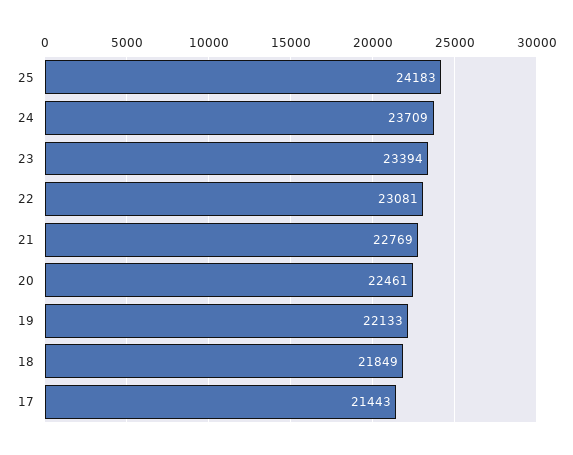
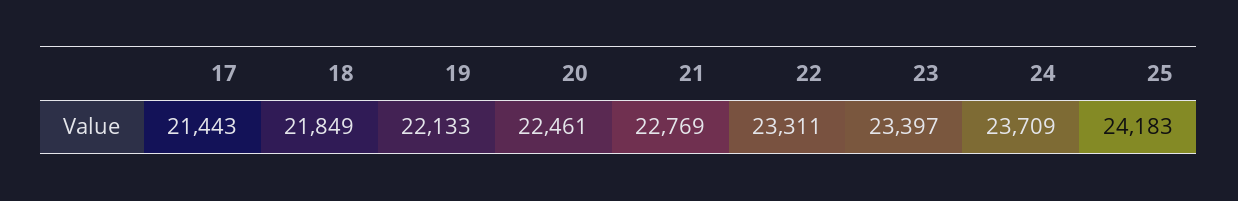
  {
    "25": 24183,
    "24": 23709,
-   "23": 23394,
+   "23": 23397,
-   "22": 23081,
+   "22": 23311,
    "21": 22769,
    "20": 22461,
    "19": 22133,
    "18": 21849,
    "17": 21443
  }

